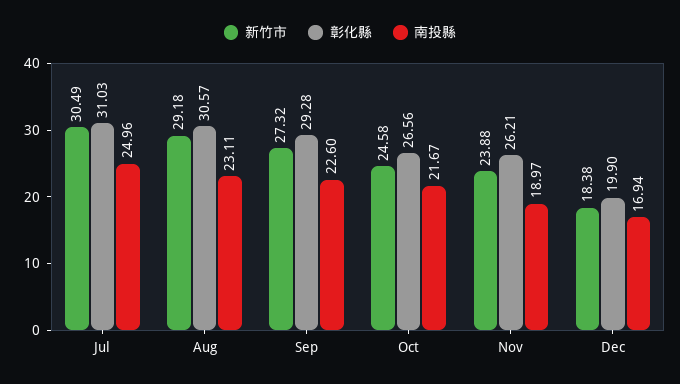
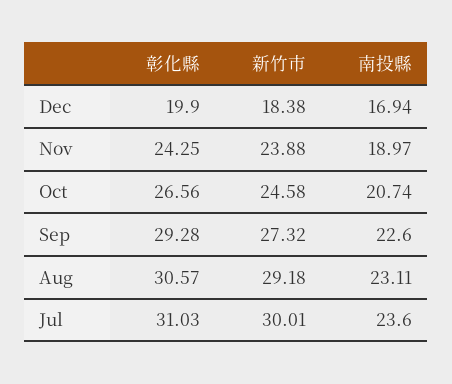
  {
    "新竹市": {
-     "Jul": 30.49,
+     "Jul": 30.01,
      "Aug": 29.18,
      "Sep": 27.32,
      "Oct": 24.58,
      "Nov": 23.88,
      "Dec": 18.38
    },
    "彰化縣": {
      "Jul": 31.03,
      "Aug": 30.57,
      "Sep": 29.28,
      "Oct": 26.56,
-     "Nov": 26.21,
+     "Nov": 24.25,
      "Dec": 19.9
    },
    "南投縣": {
-     "Jul": 24.96,
+     "Jul": 23.6,
      "Aug": 23.11,
      "Sep": 22.6,
-     "Oct": 21.67,
+     "Oct": 20.74,
      "Nov": 18.97,
      "Dec": 16.94
    }
  }

